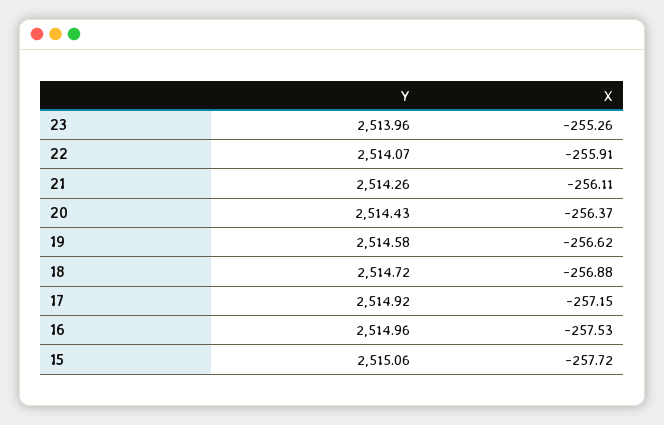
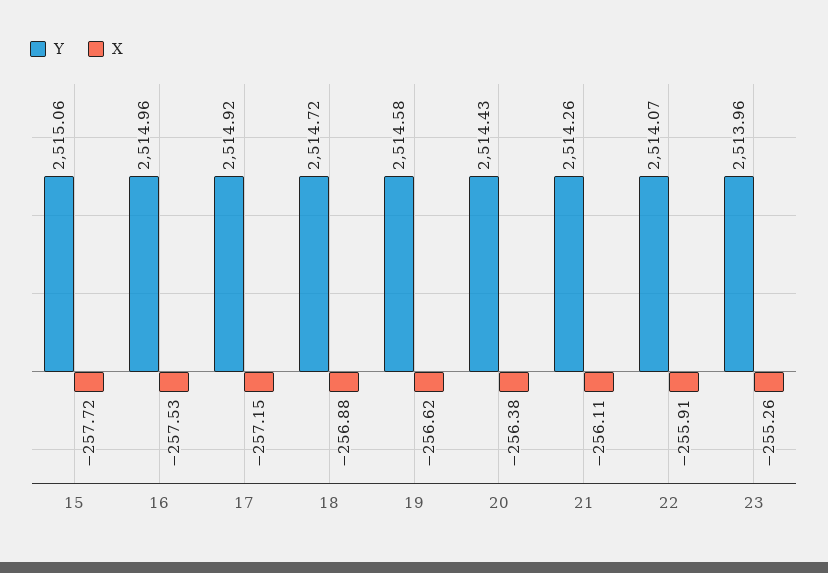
  {
    "Y": {
      "23": 2513.96,
      "22": 2514.07,
      "21": 2514.26,
      "20": 2514.43,
      "19": 2514.58,
      "18": 2514.72,
      "17": 2514.92,
      "16": 2514.96,
      "15": 2515.06
    },
    "X": {
      "23": -255.26,
      "22": -255.91,
      "21": -256.11,
-     "20": -256.37,
+     "20": -256.38,
      "19": -256.62,
      "18": -256.88,
      "17": -257.15,
      "16": -257.53,
      "15": -257.72
    }
  }

